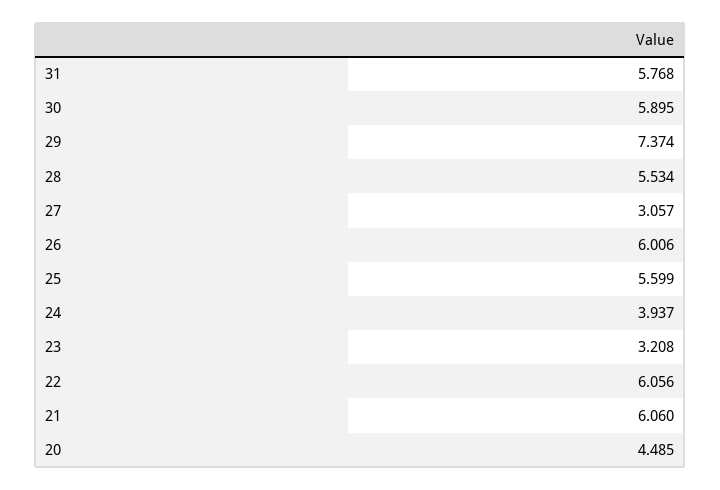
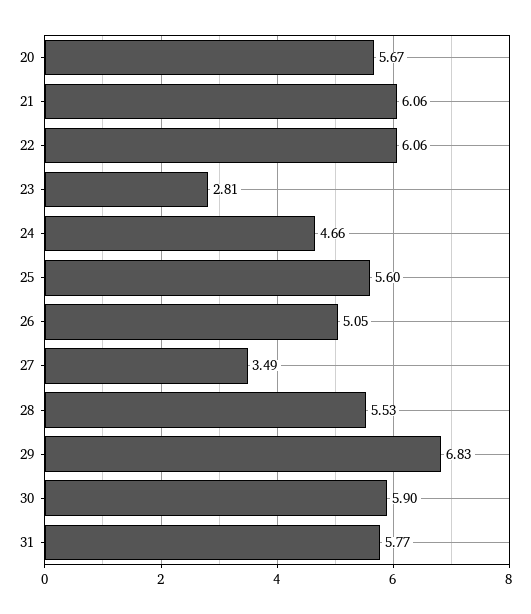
  {
    "31": 5.768,
    "30": 5.895,
-   "29": 7.374,
+   "29": 6.83,
    "28": 5.534,
-   "27": 3.057,
+   "27": 3.49,
-   "26": 6.006,
+   "26": 5.05,
    "25": 5.599,
-   "24": 3.937,
+   "24": 4.66,
-   "23": 3.208,
+   "23": 2.81,
    "22": 6.056,
    "21": 6.06,
-   "20": 4.485
+   "20": 5.67
  }

